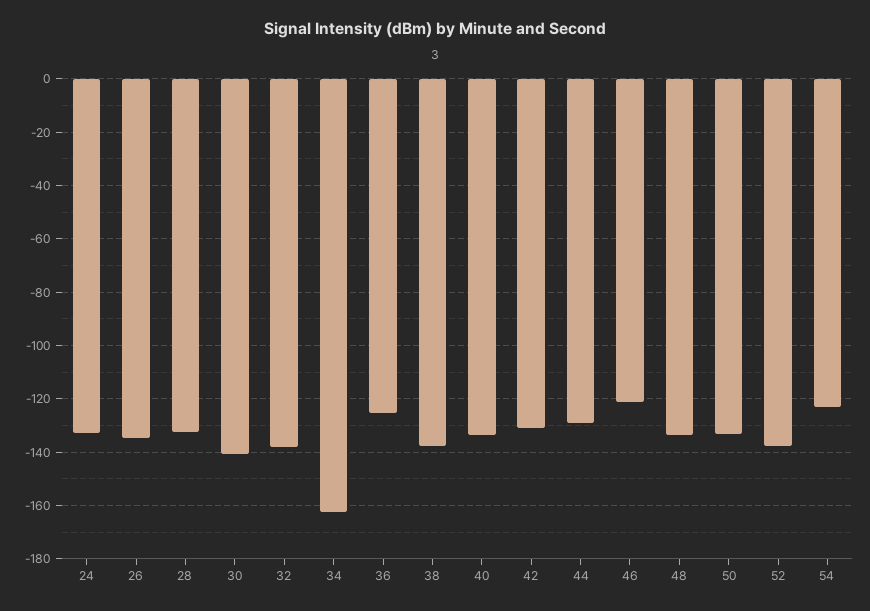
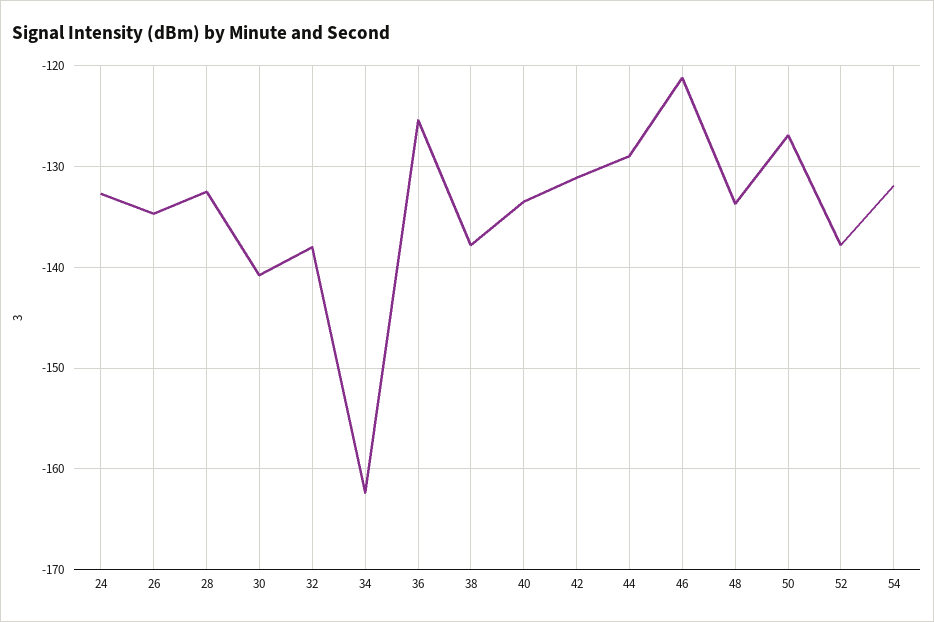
  {
    "24": -133,
    "26": -135,
    "28": -133,
    "30": -141,
    "32": -138,
    "34": -162,
    "36": -125,
    "38": -138,
    "40": -134,
    "42": -131,
    "44": -129,
    "46": -121,
    "48": -134,
-   "50": -132.5,
+   "50": -127,
    "52": -138,
-   "54": -122.5
+   "54": -132
  }

